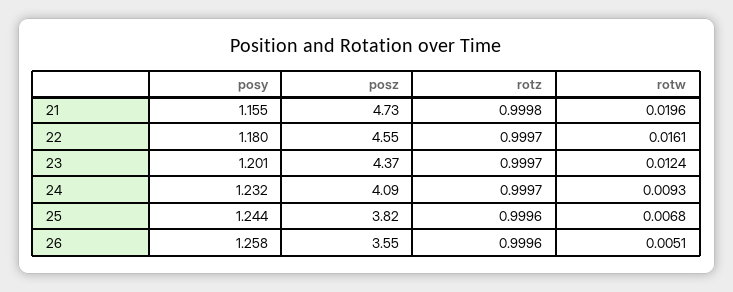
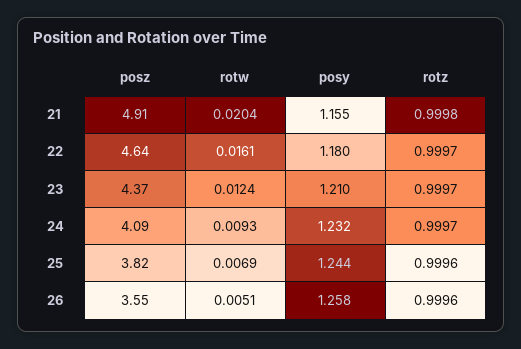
  {
    "posy": {
      "21": 1.155,
      "22": 1.18,
-     "23": 1.201,
+     "23": 1.21,
      "24": 1.232,
      "25": 1.244,
      "26": 1.258
    },
    "posz": {
-     "21": 4.73,
+     "21": 4.91,
-     "22": 4.55,
+     "22": 4.64,
      "23": 4.37,
      "24": 4.09,
      "25": 3.82,
      "26": 3.55
    },
    "rotz": {
      "21": 0.9998,
      "22": 0.9997,
      "23": 0.9997,
      "24": 0.9997,
      "25": 0.9996,
      "26": 0.9996
    },
    "rotw": {
-     "21": 0.0196,
+     "21": 0.0204,
      "22": 0.0161,
      "23": 0.0124,
      "24": 0.0093,
-     "25": 0.0068,
+     "25": 0.0069,
      "26": 0.0051
    }
  }

